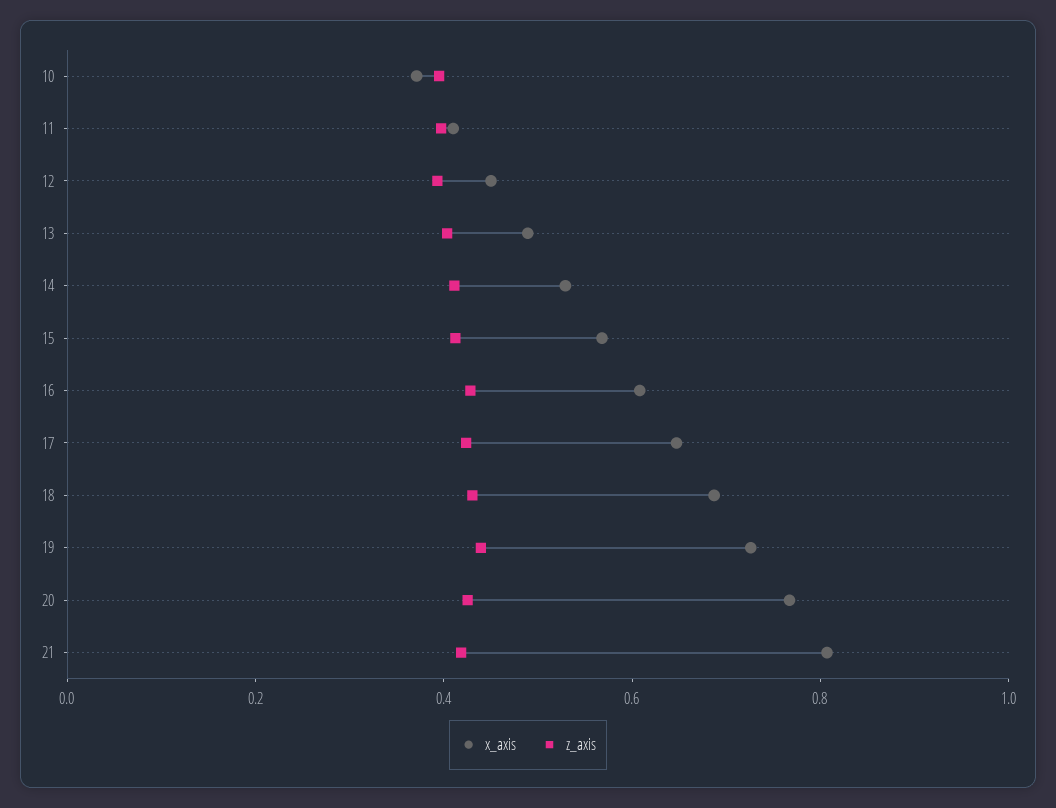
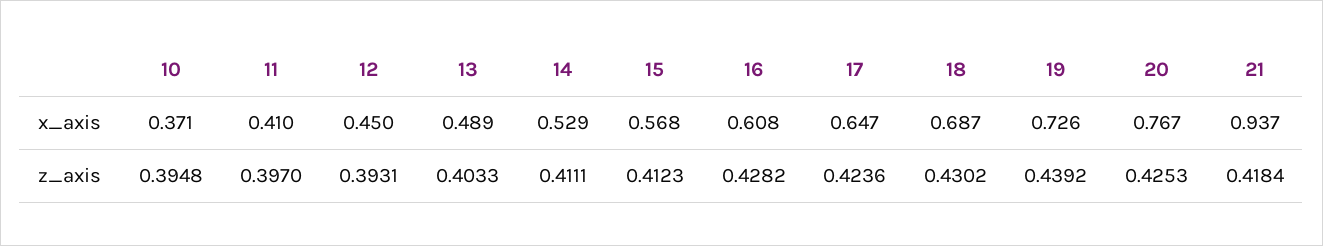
  {
    "x_axis": {
      "10": 0.371,
      "11": 0.41,
      "12": 0.45,
      "13": 0.489,
      "14": 0.529,
      "15": 0.568,
      "16": 0.608,
      "17": 0.647,
      "18": 0.687,
      "19": 0.726,
      "20": 0.767,
-     "21": 0.8
+     "21": 0.937
    },
    "z_axis": {
      "10": 0.3948,
      "11": 0.397,
      "12": 0.3931,
      "13": 0.4033,
      "14": 0.4111,
      "15": 0.4123,
      "16": 0.4282,
      "17": 0.4236,
      "18": 0.4302,
      "19": 0.4392,
      "20": 0.4253,
      "21": 0.4184
    }
  }

